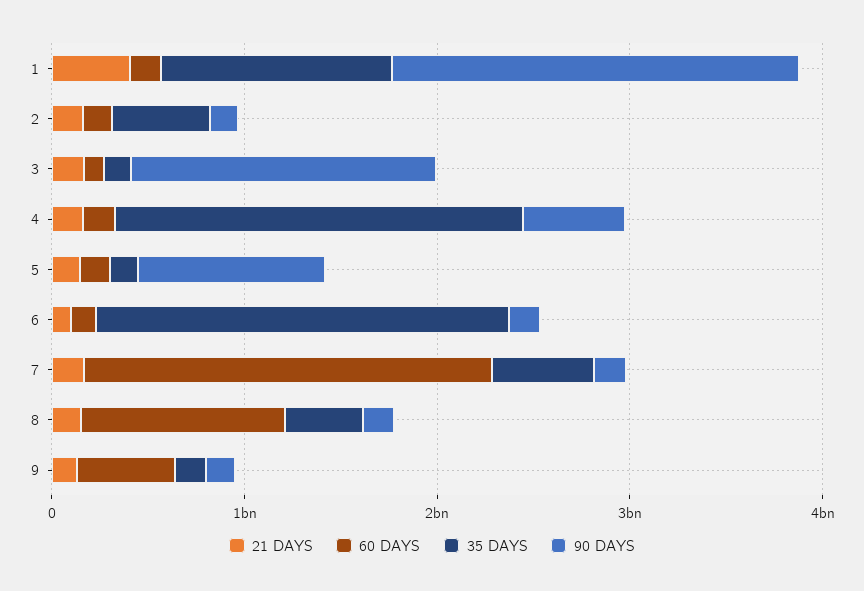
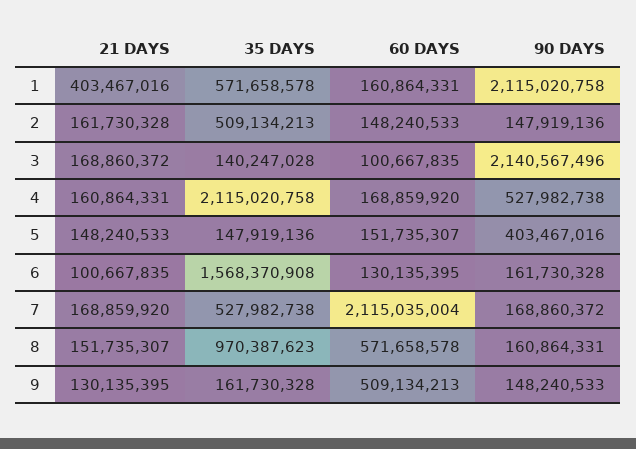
  {
    "21 DAYS": {
      "1": 403467016,
      "2": 161730328,
      "3": 168860372,
      "4": 160864331,
      "5": 148240533,
      "6": 100667835,
      "7": 168859920,
      "8": 151735307,
      "9": 130135395
    },
    "60 DAYS": {
      "1": 160864331,
      "2": 148240533,
      "3": 100667835,
      "4": 168859920,
      "5": 151735307,
      "6": 130135395,
      "7": 2115035004,
-     "8": 1000000000,
+     "8": 571658578,
      "9": 509134213
    },
    "35 DAYS": {
-     "1": 1200000000,
+     "1": 571658578,
      "2": 509134213,
      "3": 140247028,
      "4": 2115020758,
      "5": 147919136,
-     "6": 2200000000,
+     "6": 1568370908,
      "7": 527982738,
-     "8": 400000000,
+     "8": 970387623,
      "9": 161730328
    },
    "90 DAYS": {
      "1": 2115020758,
      "2": 147919136,
-     "3": 1600000000,
+     "3": 2140567496,
      "4": 527982738,
-     "5": 1000000000,
+     "5": 403467016,
      "6": 161730328,
      "7": 168860372,
      "8": 160864331,
      "9": 148240533
    }
  }

